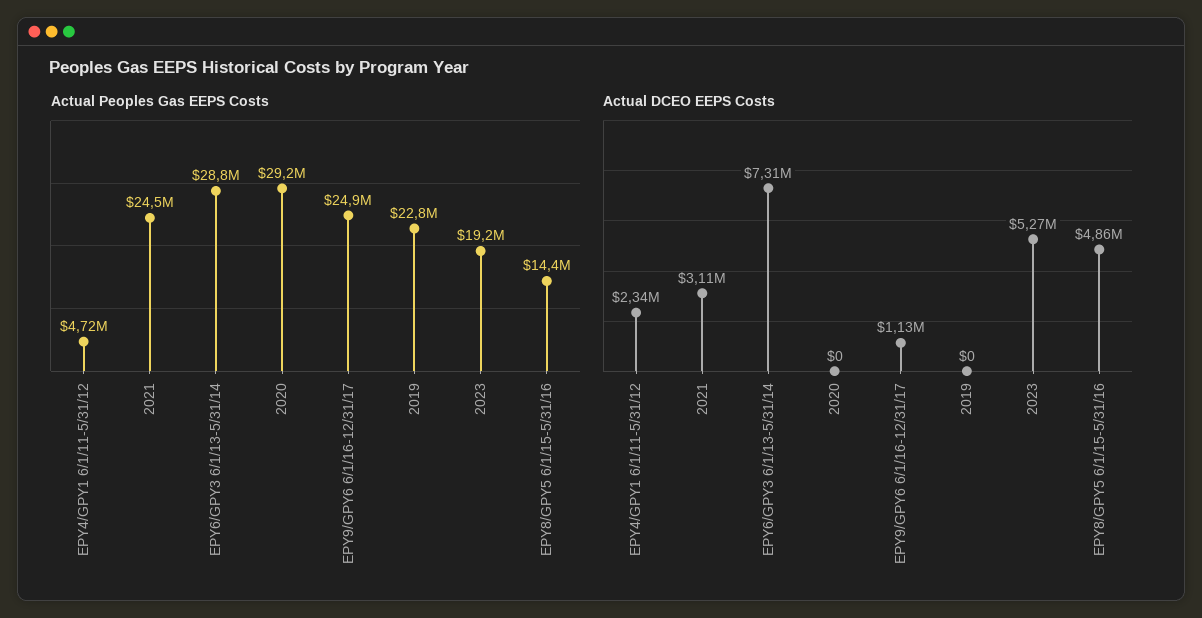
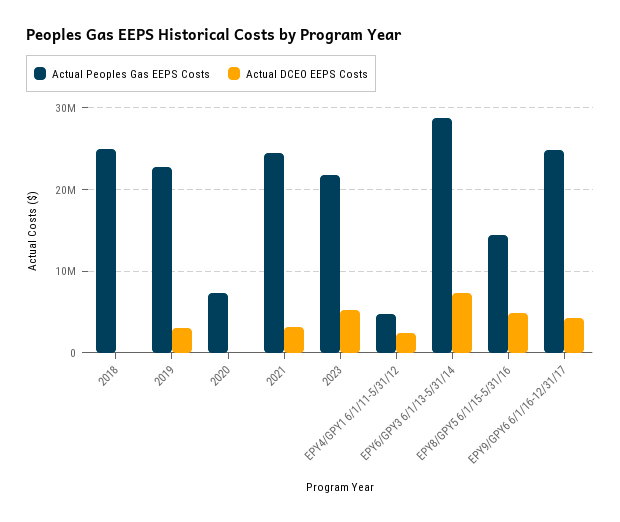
  {
    "Actual Peoples Gas EEPS Costs": {
      "EPY4/GPY1 6/1/11-5/31/12": 4720000,
      "2021": 24500000,
      "EPY6/GPY3 6/1/13-5/31/14": 28800000,
-     "2020": 29200000,
+     "2020": 7000000,
      "EPY9/GPY6 6/1/16-12/31/17": 24900000,
      "2019": 22800000,
-     "2023": 19200000,
+     "2023": 22000000,
-     "EPY8/GPY5 6/1/15-5/31/16": 14400000
+     "EPY8/GPY5 6/1/15-5/31/16": 14400000,
+     "2018": 25000000
    },
    "Actual DCEO EEPS Costs": {
      "EPY4/GPY1 6/1/11-5/31/12": 2340000,
      "2021": 3110000,
      "EPY6/GPY3 6/1/13-5/31/14": 7310000,
      "2020": 0,
-     "EPY9/GPY6 6/1/16-12/31/17": 1130000,
+     "EPY9/GPY6 6/1/16-12/31/17": 4000000,
-     "2019": 0,
+     "2019": 3000000,
      "2023": 5270000,
-     "EPY8/GPY5 6/1/15-5/31/16": 4860000
+     "EPY8/GPY5 6/1/15-5/31/16": 4860000,
+     "2018": 0
    }
  }

